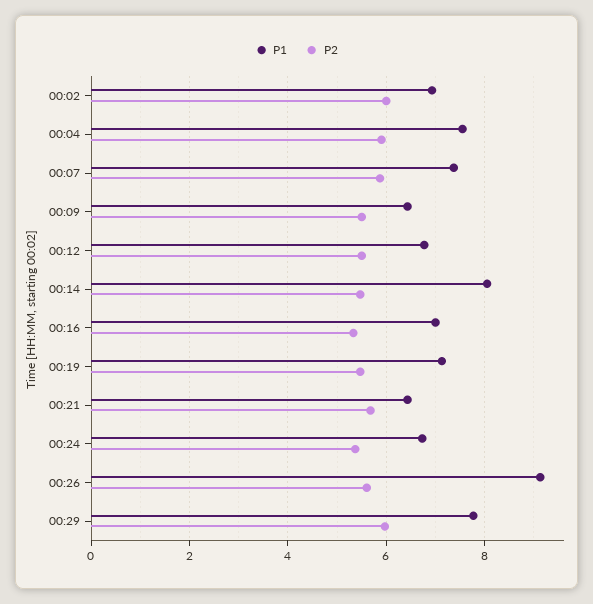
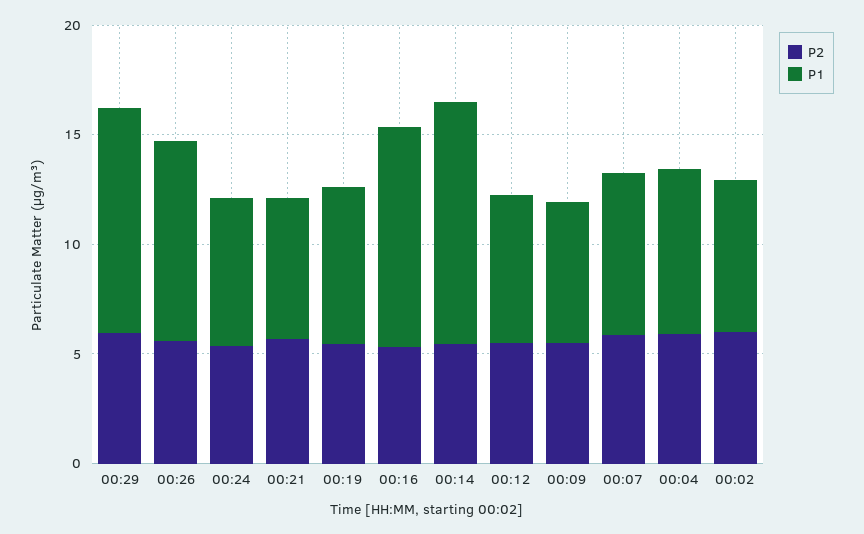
  {
    "P1": {
      "00:02": 7,
      "00:04": 7.6,
      "00:07": 7.4,
      "00:09": 6.4,
      "00:12": 6.8,
-     "00:14": 8,
+     "00:14": 11,
-     "00:16": 7,
+     "00:16": 10,
      "00:19": 7.2,
      "00:21": 6.4,
      "00:24": 6.8,
      "00:26": 9.2,
-     "00:29": 7.8
+     "00:29": 10
    },
    "P2": {
      "00:02": 6,
      "00:04": 6,
      "00:07": 5.8,
      "00:09": 5.6,
      "00:12": 5.6,
      "00:14": 5.4,
      "00:16": 5.4,
      "00:19": 5.4,
      "00:21": 5.6,
      "00:24": 5.4,
      "00:26": 5.6,
      "00:29": 6
    }
  }

